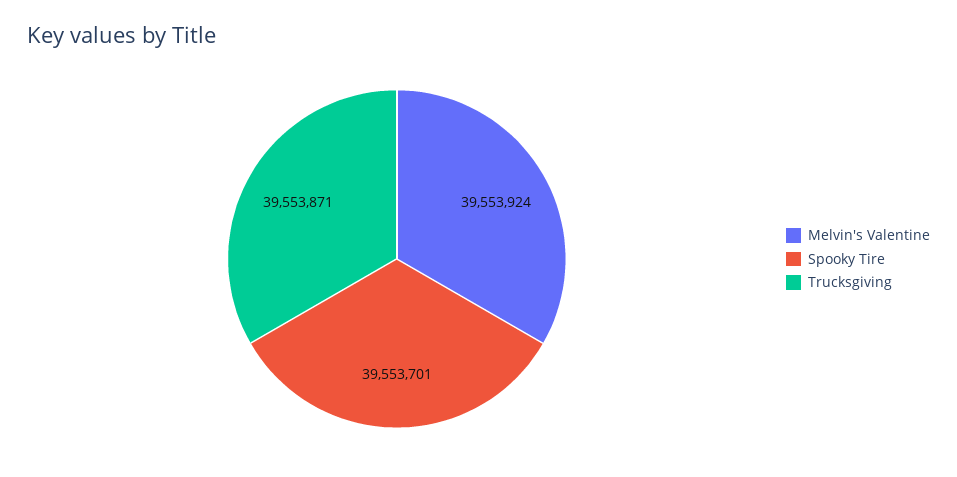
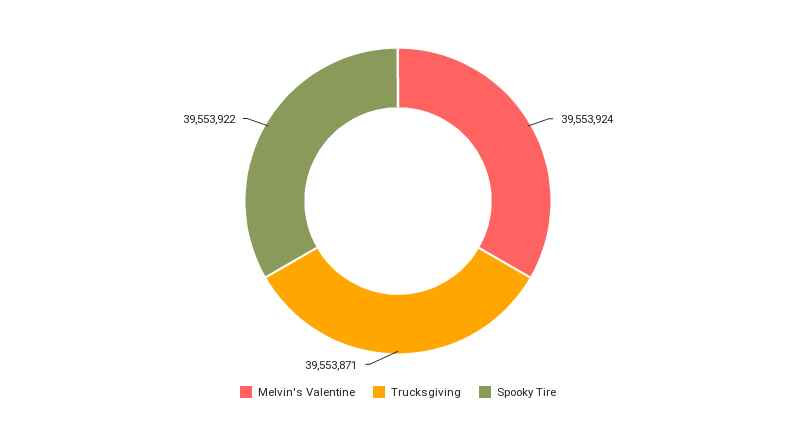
  {
    "Melvin's Valentine": 39553924,
-   "Spooky Tire": 39553701,
+   "Spooky Tire": 39553922,
    "Trucksgiving": 39553871
  }

